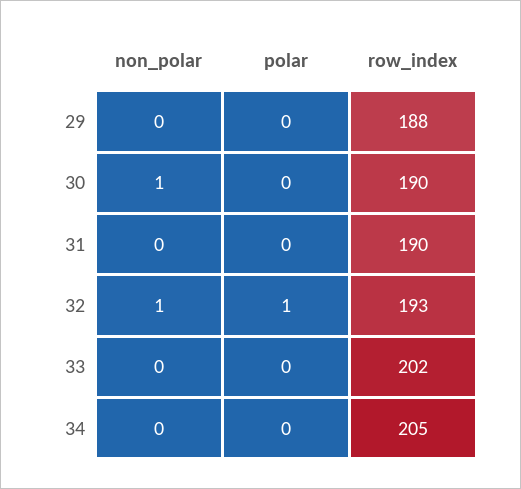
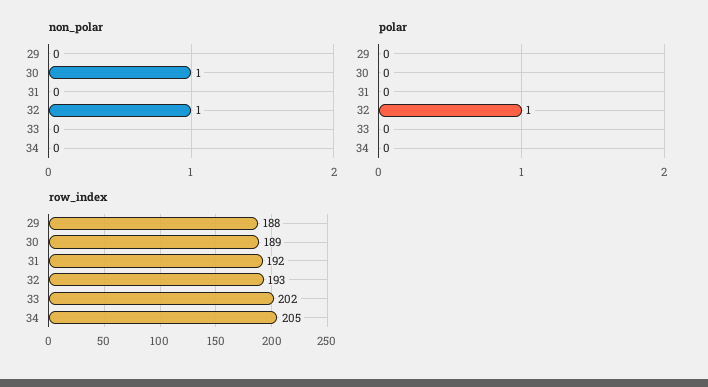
  {
    "non_polar": {
      "29": 0,
      "30": 1,
      "31": 0,
      "32": 1,
      "33": 0,
      "34": 0
    },
    "polar": {
      "29": 0,
      "30": 0,
      "31": 0,
      "32": 1,
      "33": 0,
      "34": 0
    },
    "row_index": {
      "29": 188,
-     "30": 190,
+     "30": 189,
-     "31": 190,
+     "31": 192,
      "32": 193,
      "33": 202,
      "34": 205
    }
  }

